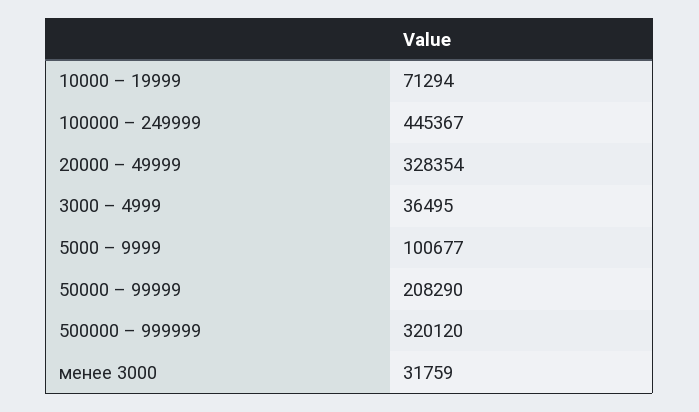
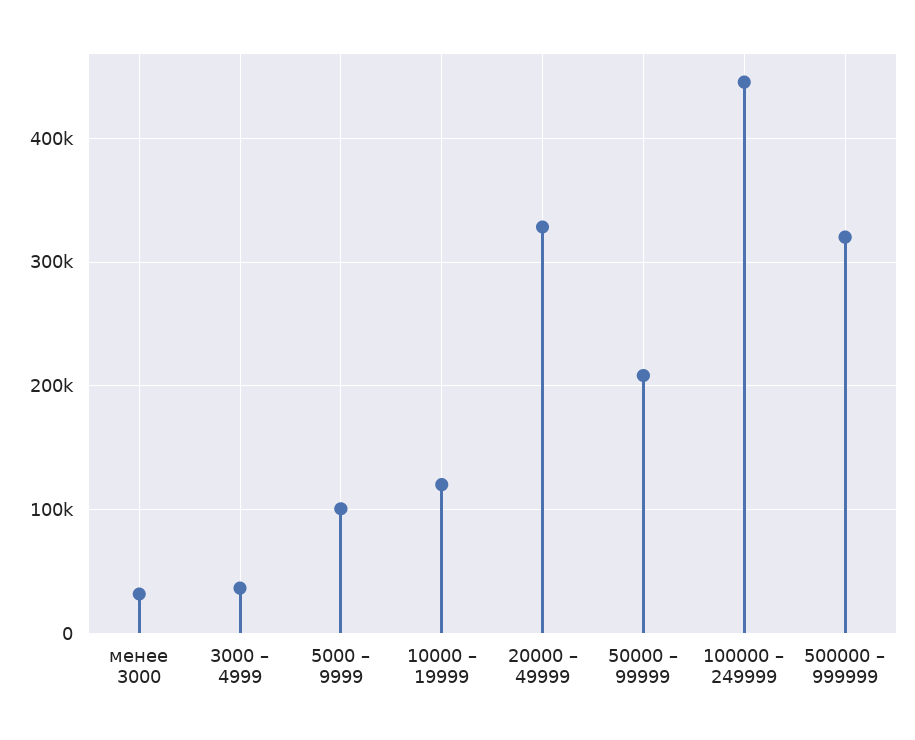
  {
-   "10000 – 19999": 71294,
+   "10000 – 19999": 120000,
    "100000 – 249999": 445367,
    "20000 – 49999": 328354,
    "3000 – 4999": 36495,
    "5000 – 9999": 100677,
    "50000 – 99999": 208290,
    "500000 – 999999": 320120,
    "менее 3000": 31759
  }

